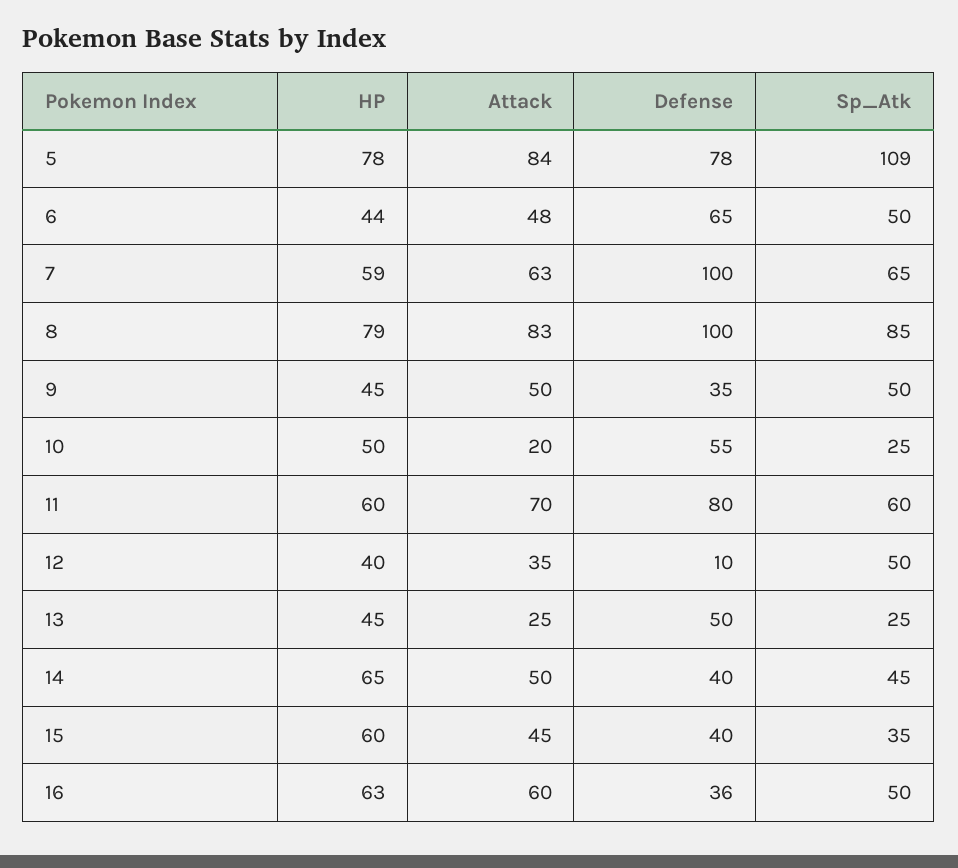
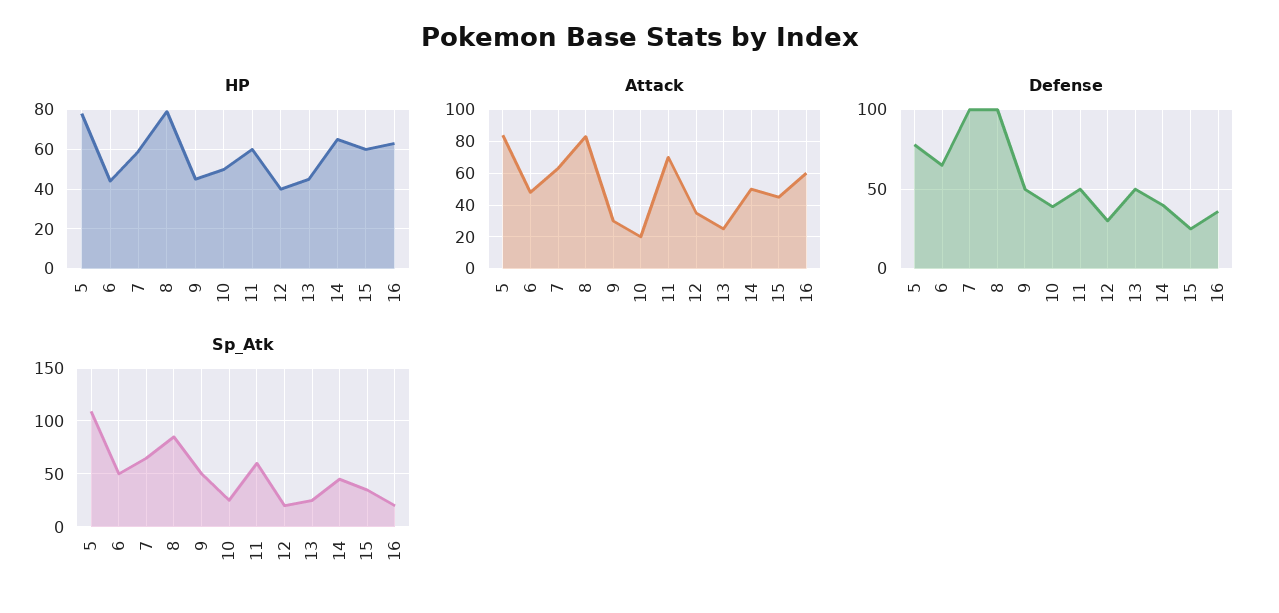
  {
    "HP": {
      "5": 78,
      "6": 44,
      "7": 59,
      "8": 79,
      "9": 45,
      "10": 50,
      "11": 60,
      "12": 40,
      "13": 45,
      "14": 65,
      "15": 60,
      "16": 63
    },
    "Attack": {
      "5": 84,
      "6": 48,
      "7": 63,
      "8": 83,
-     "9": 50,
+     "9": 30,
      "10": 20,
      "11": 70,
      "12": 35,
      "13": 25,
      "14": 50,
      "15": 45,
      "16": 60
    },
    "Defense": {
      "5": 78,
      "6": 65,
      "7": 100,
      "8": 100,
-     "9": 35,
+     "9": 50,
-     "10": 55,
+     "10": 40,
-     "11": 80,
+     "11": 50,
-     "12": 10,
+     "12": 30,
      "13": 50,
      "14": 40,
-     "15": 40,
+     "15": 25,
      "16": 36
    },
    "Sp_Atk": {
      "5": 109,
      "6": 50,
      "7": 65,
      "8": 85,
      "9": 50,
      "10": 25,
      "11": 60,
-     "12": 50,
+     "12": 20,
      "13": 25,
      "14": 45,
      "15": 35,
-     "16": 50
+     "16": 20
    }
  }

